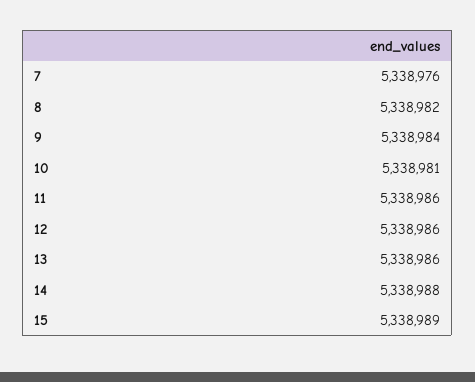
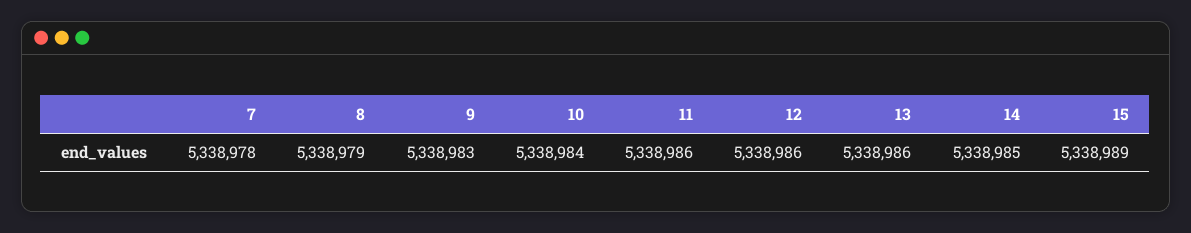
  {
-   "7": 5338976,
+   "7": 5338978,
-   "8": 5338982,
+   "8": 5338979,
-   "9": 5338984,
+   "9": 5338983,
-   "10": 5338981,
+   "10": 5338984,
    "11": 5338986,
    "12": 5338986,
    "13": 5338986,
-   "14": 5338988,
+   "14": 5338985,
    "15": 5338989
  }

